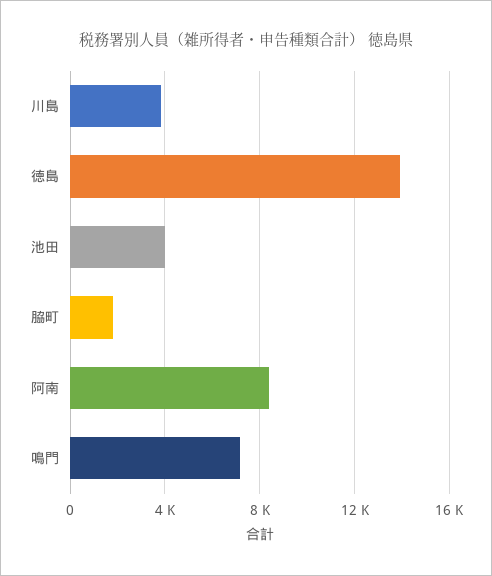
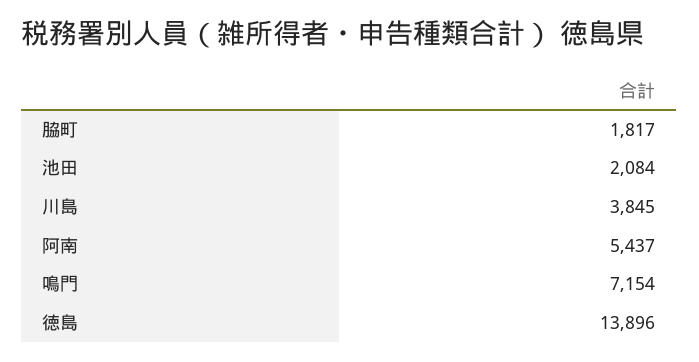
  {
    "川島": 3845,
    "徳島": 13896,
-   "池田": 4000,
+   "池田": 2084,
    "脇町": 1817,
-   "阿南": 8500,
+   "阿南": 5437,
    "鳴門": 7154
  }

